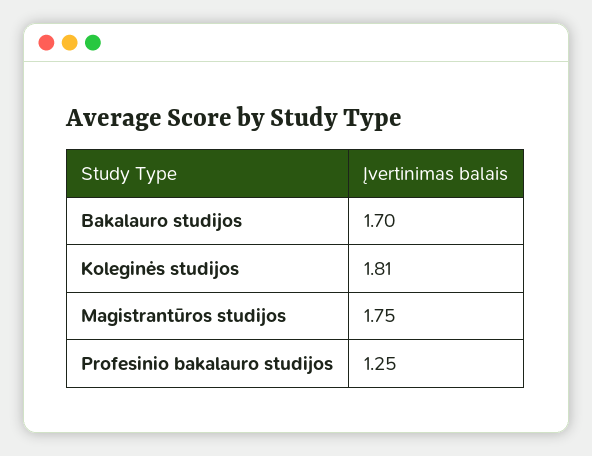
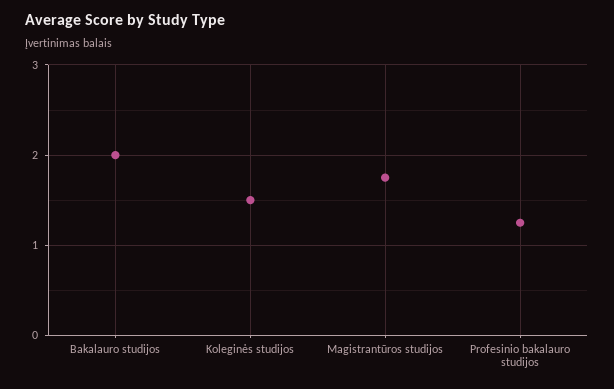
  {
-   "Bakalauro studijos": 1.7,
+   "Bakalauro studijos": 2,
-   "Koleginės studijos": 1.81,
+   "Koleginės studijos": 1.5,
    "Magistrantūros studijos": 1.75,
    "Profesinio bakalauro studijos": 1.25
  }

